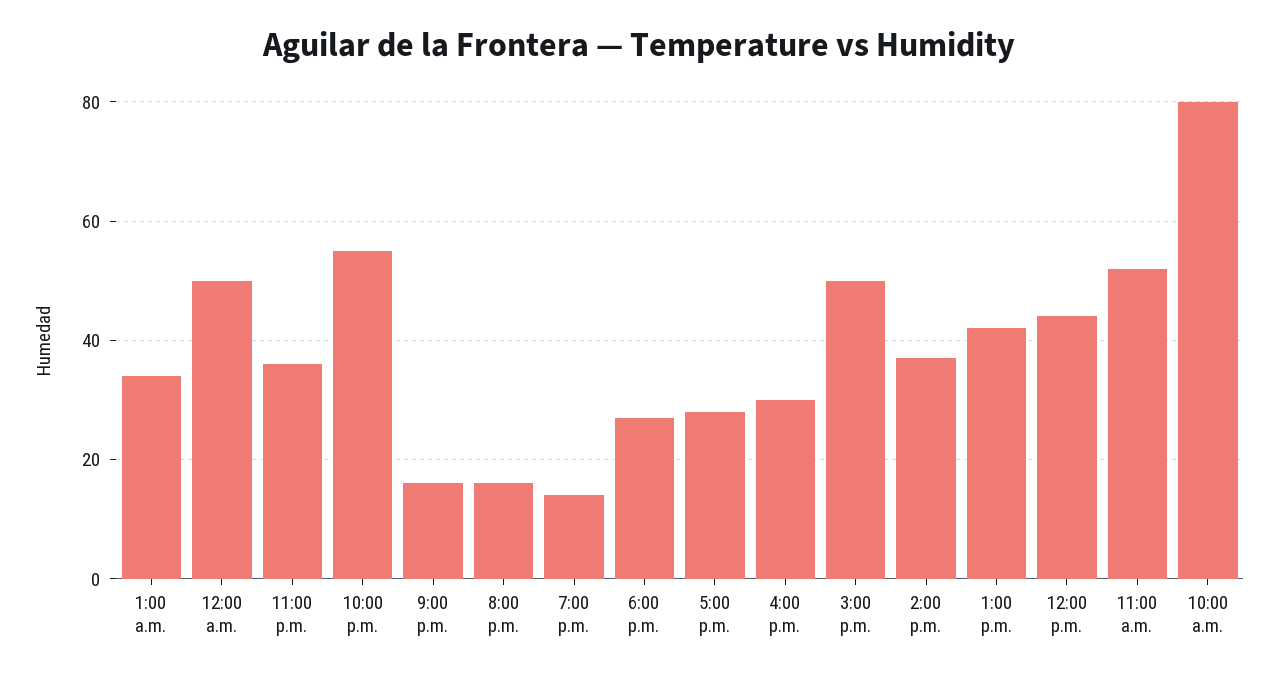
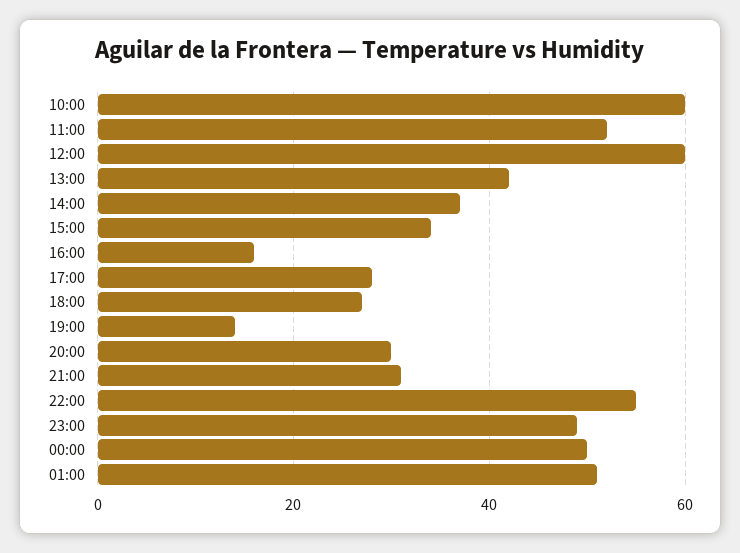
  {
-   "1:00 a.m.": 35,
+   "1:00 a.m.": 50,
    "12:00 a.m.": 50,
-   "11:00 p.m.": 35,
+   "11:00 p.m.": 50,
    "10:00 p.m.": 55,
-   "9:00 p.m.": 15,
+   "9:00 p.m.": 30,
-   "8:00 p.m.": 15,
+   "8:00 p.m.": 30,
    "7:00 p.m.": 15,
    "6:00 p.m.": 25,
    "5:00 p.m.": 30,
-   "4:00 p.m.": 30,
+   "4:00 p.m.": 15,
-   "3:00 p.m.": 50,
+   "3:00 p.m.": 35,
    "2:00 p.m.": 35,
    "1:00 p.m.": 40,
-   "12:00 p.m.": 45,
+   "12:00 p.m.": 60,
    "11:00 a.m.": 50,
-   "10:00 a.m.": 80
+   "10:00 a.m.": 60
  }

